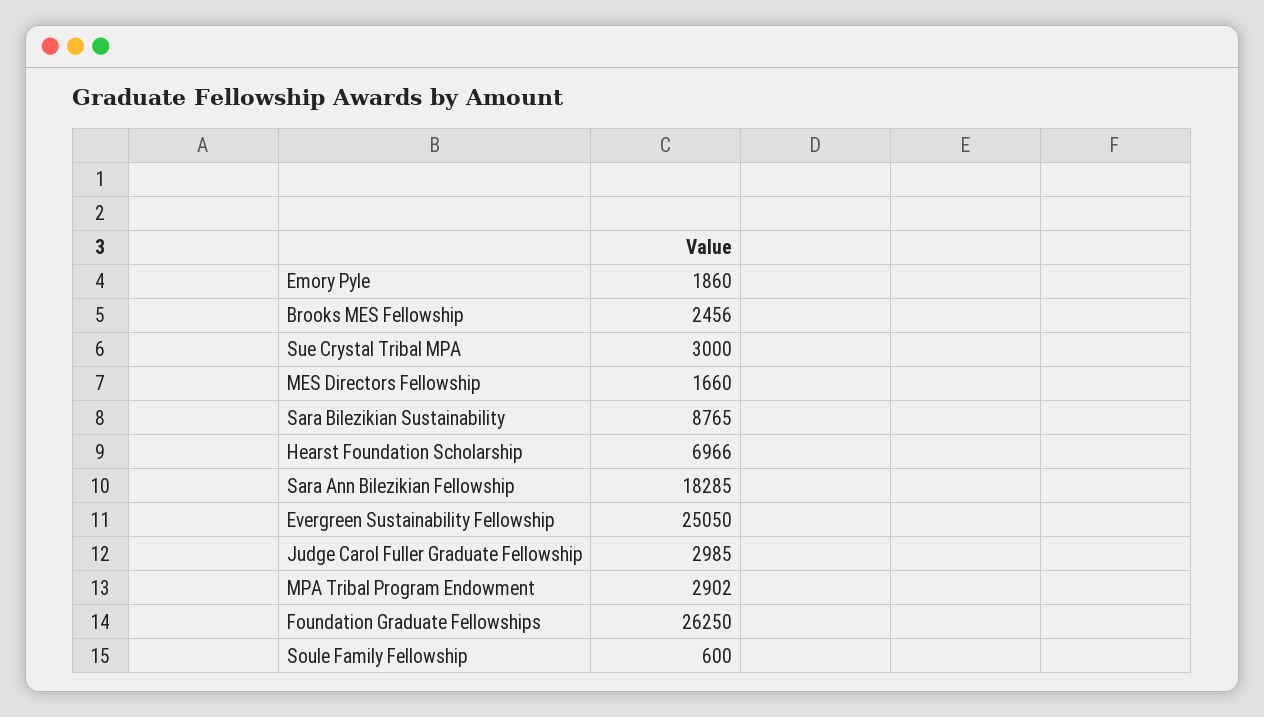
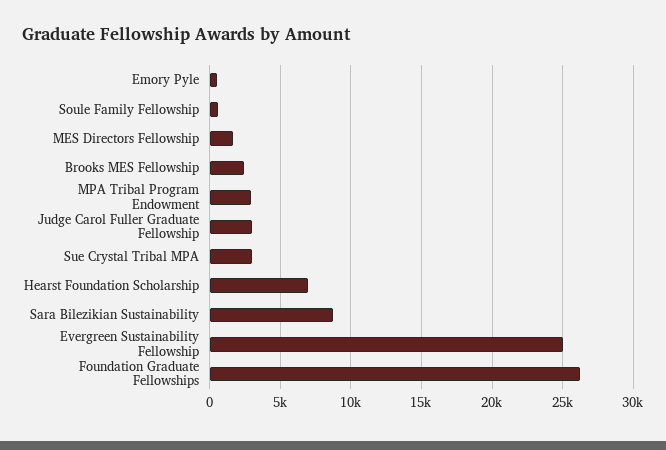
  {
-   "Emory Pyle": 1860,
+   "Emory Pyle": 500,
    "Brooks MES Fellowship": 2456,
    "Sue Crystal Tribal MPA": 3000,
    "MES Directors Fellowship": 1660,
    "Sara Bilezikian Sustainability": 8765,
    "Hearst Foundation Scholarship": 6966,
-   "Sara Ann Bilezikian Fellowship": 18285,
    "Evergreen Sustainability Fellowship": 25050,
    "Judge Carol Fuller Graduate Fellowship": 2985,
    "MPA Tribal Program Endowment": 2902,
    "Foundation Graduate Fellowships": 26250,
    "Soule Family Fellowship": 600
  }

